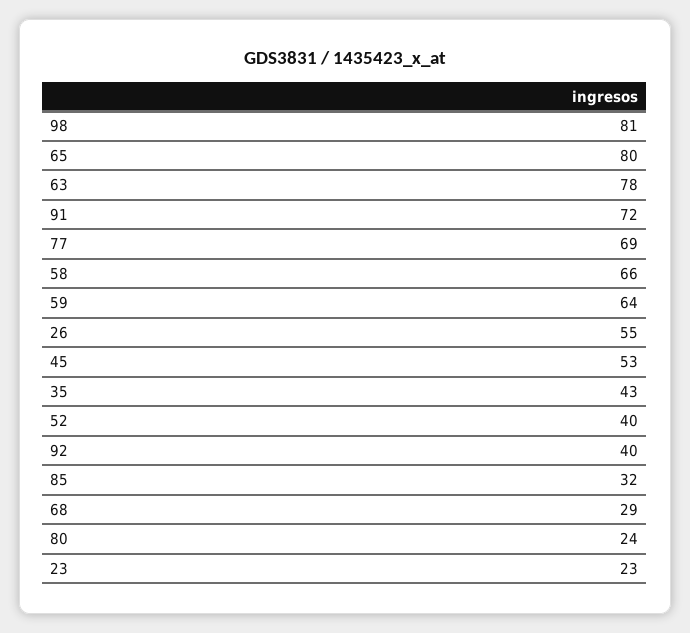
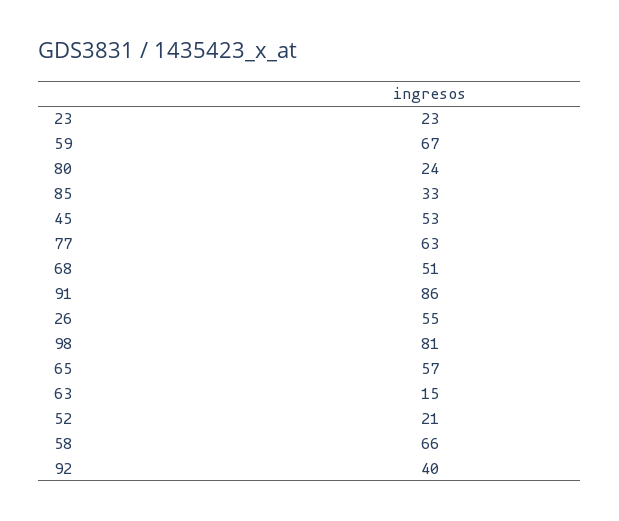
  {
    "98": 81,
-   "65": 80,
+   "65": 57,
-   "63": 78,
+   "63": 15,
-   "91": 72,
+   "91": 86,
-   "77": 69,
+   "77": 63,
    "58": 66,
-   "59": 64,
+   "59": 67,
    "26": 55,
    "45": 53,
-   "35": 43,
-   "52": 40,
+   "52": 21,
    "92": 40,
-   "85": 32,
+   "85": 33,
-   "68": 29,
+   "68": 51,
    "80": 24,
    "23": 23
  }

